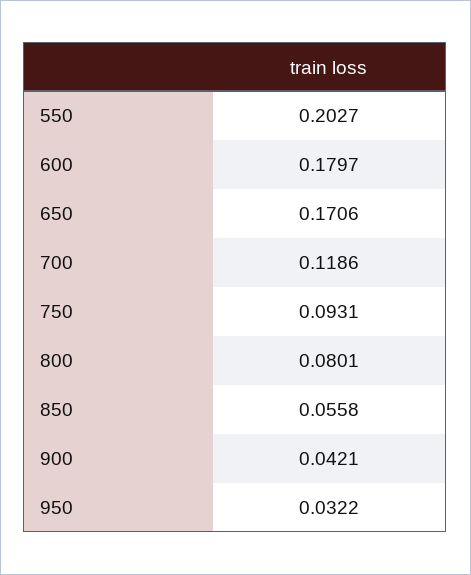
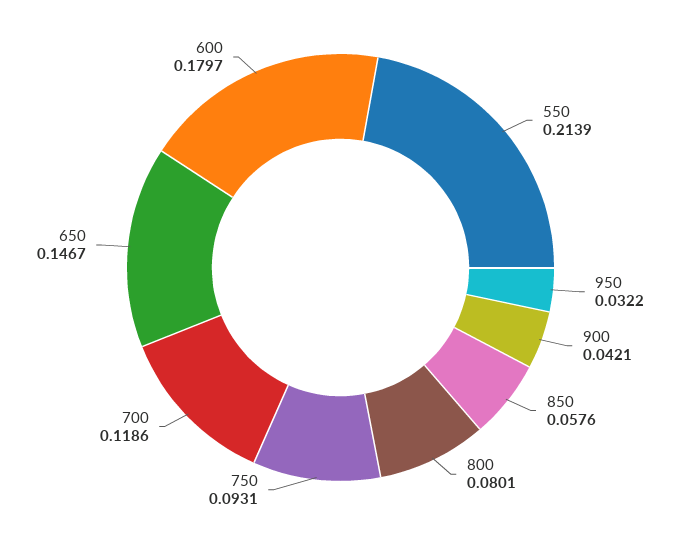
  {
-   "550": 0.2027,
+   "550": 0.2139,
    "600": 0.1797,
-   "650": 0.1706,
+   "650": 0.1467,
    "700": 0.1186,
    "750": 0.0931,
    "800": 0.0801,
-   "850": 0.0558,
+   "850": 0.0576,
    "900": 0.0421,
    "950": 0.0322
  }

